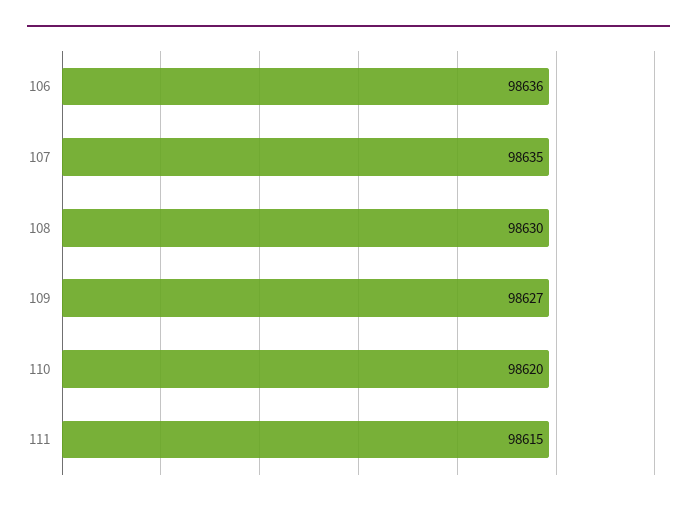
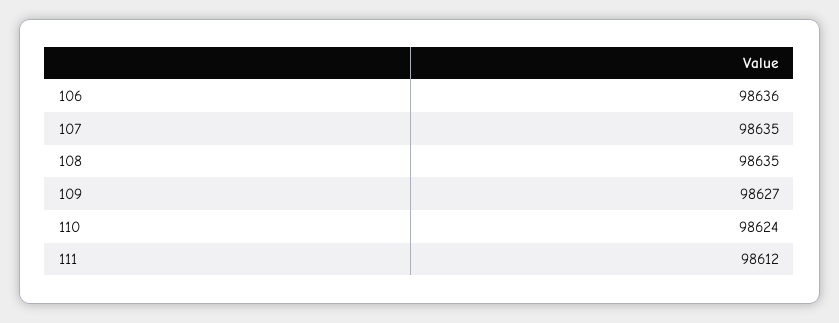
  {
    "106": 98636,
    "107": 98635,
-   "108": 98630,
+   "108": 98635,
    "109": 98627,
-   "110": 98620,
+   "110": 98624,
-   "111": 98615
+   "111": 98612
  }

